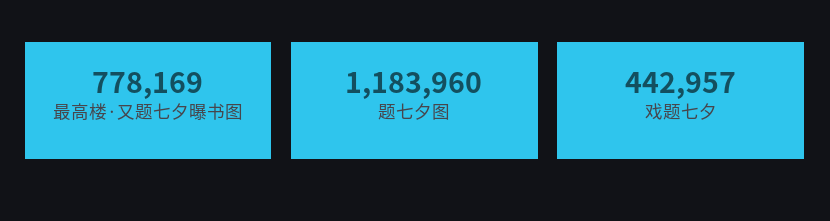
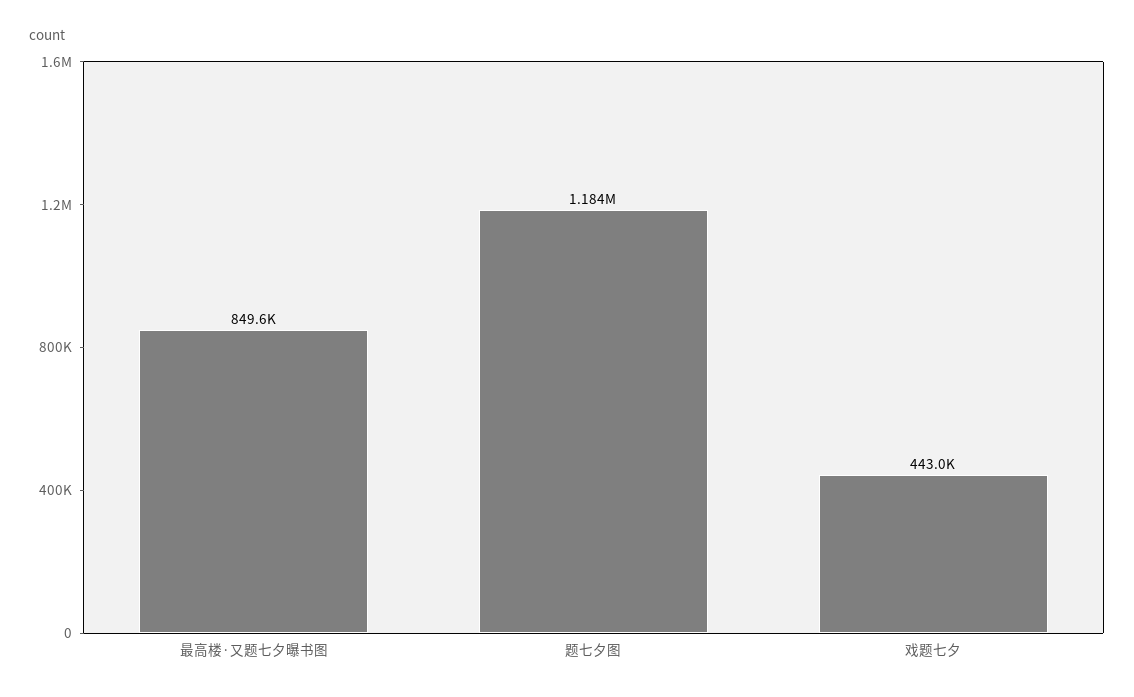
  {
-   "最高楼·又题七夕曝书图": 778169,
+   "最高楼·又题七夕曝书图": 849600,
    "题七夕图": 1183960,
    "戏题七夕": 442957
  }

